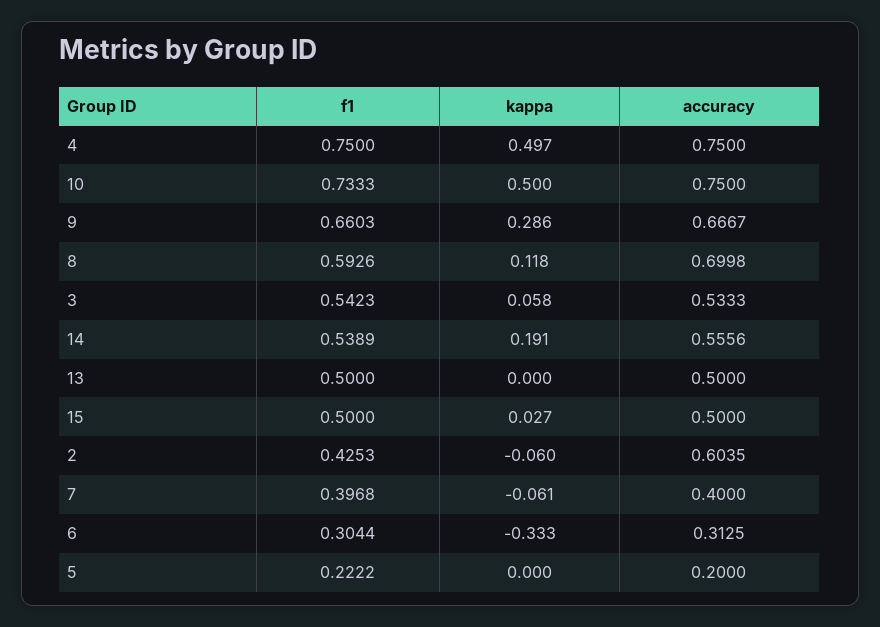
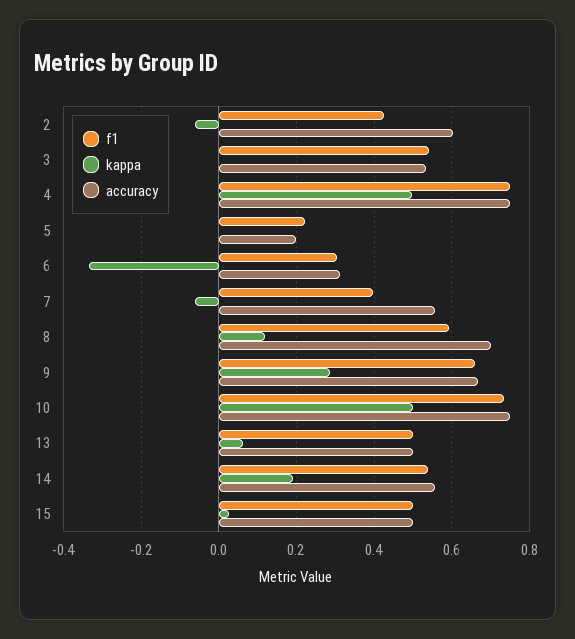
  {
    "f1": {
      "4": 0.75,
      "10": 0.7333,
      "9": 0.6603,
      "8": 0.5926,
      "3": 0.5423,
      "14": 0.5389,
      "13": 0.5,
      "15": 0.5,
      "2": 0.4253,
      "7": 0.3968,
      "6": 0.3044,
      "5": 0.2222
    },
    "kappa": {
      "4": 0.497,
      "10": 0.5,
      "9": 0.286,
      "8": 0.118,
-     "3": 0.058,
+     "3": 0,
      "14": 0.191,
-     "13": 0,
+     "13": 0.06,
      "15": 0.027,
      "2": -0.06,
      "7": -0.061,
      "6": -0.333,
      "5": 0
    },
    "accuracy": {
      "4": 0.75,
      "10": 0.75,
      "9": 0.6667,
      "8": 0.6998,
      "3": 0.5333,
      "14": 0.5556,
      "13": 0.5,
      "15": 0.5,
      "2": 0.6035,
-     "7": 0.4,
+     "7": 0.56,
      "6": 0.3125,
      "5": 0.2
    }
  }

